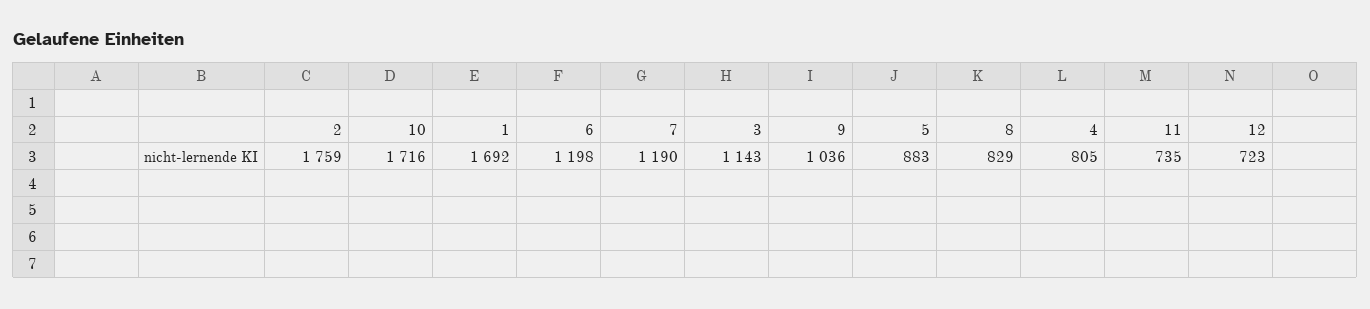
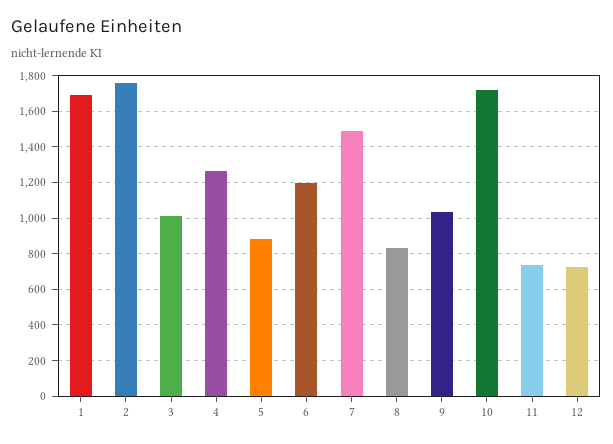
  {
    "2": 1759,
    "10": 1716,
    "1": 1692,
    "6": 1198,
-   "7": 1190,
+   "7": 1500,
-   "3": 1143,
+   "3": 1000,
    "9": 1036,
    "5": 883,
    "8": 829,
-   "4": 805,
+   "4": 1250,
    "11": 735,
    "12": 723
  }

